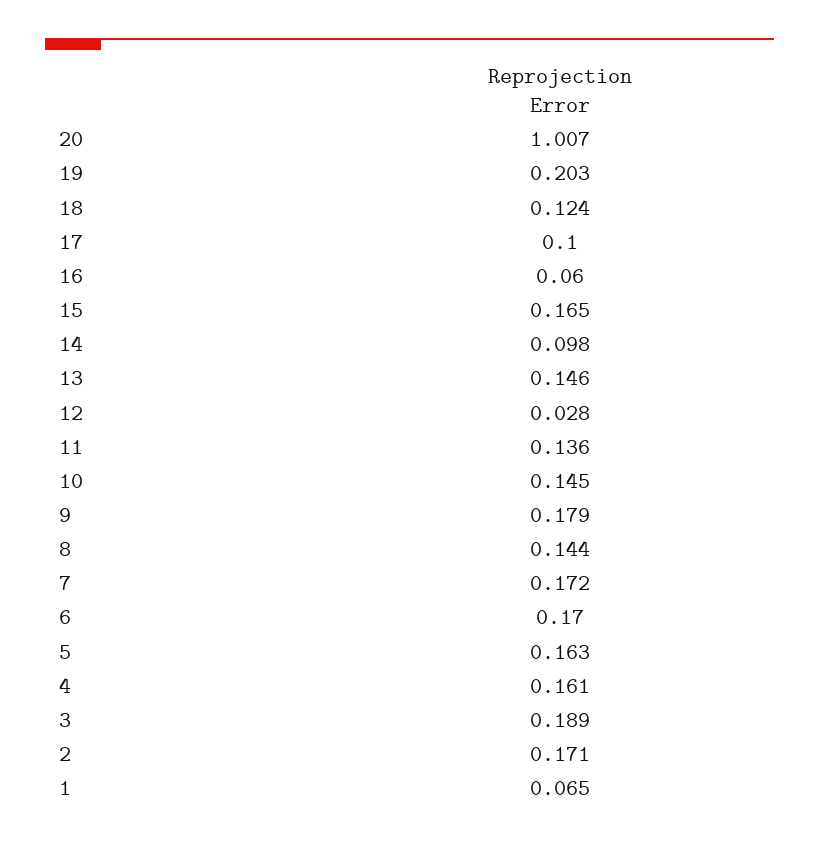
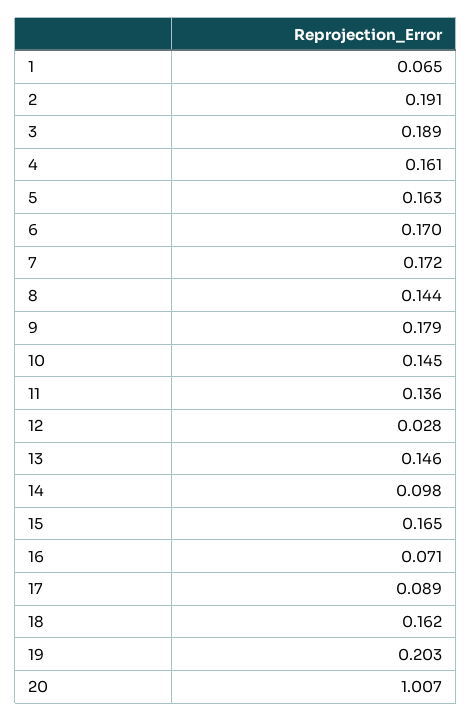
  {
    "20": 1.007,
    "19": 0.203,
-   "18": 0.124,
+   "18": 0.162,
-   "17": 0.1,
+   "17": 0.089,
-   "16": 0.06,
+   "16": 0.071,
    "15": 0.165,
    "14": 0.098,
    "13": 0.146,
    "12": 0.028,
    "11": 0.136,
    "10": 0.145,
    "9": 0.179,
    "8": 0.144,
    "7": 0.172,
    "6": 0.17,
    "5": 0.163,
    "4": 0.161,
    "3": 0.189,
-   "2": 0.171,
+   "2": 0.191,
    "1": 0.065
  }

